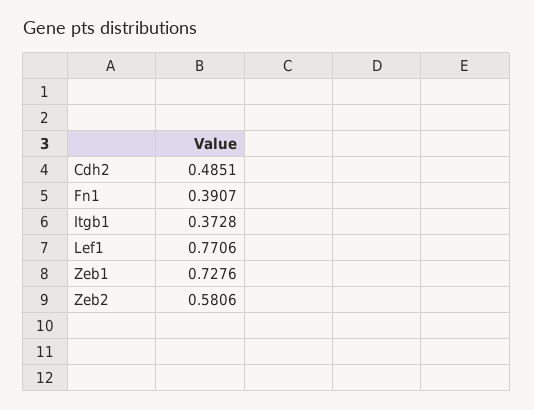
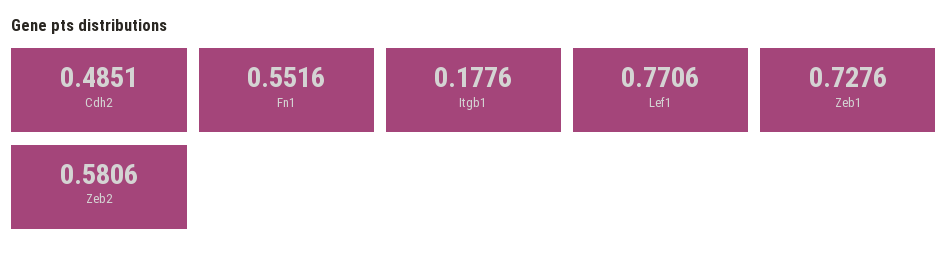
  {
    "Cdh2": 0.4851,
-   "Fn1": 0.3907,
+   "Fn1": 0.5516,
-   "Itgb1": 0.3728,
+   "Itgb1": 0.1776,
    "Lef1": 0.7706,
    "Zeb1": 0.7276,
    "Zeb2": 0.5806
  }

